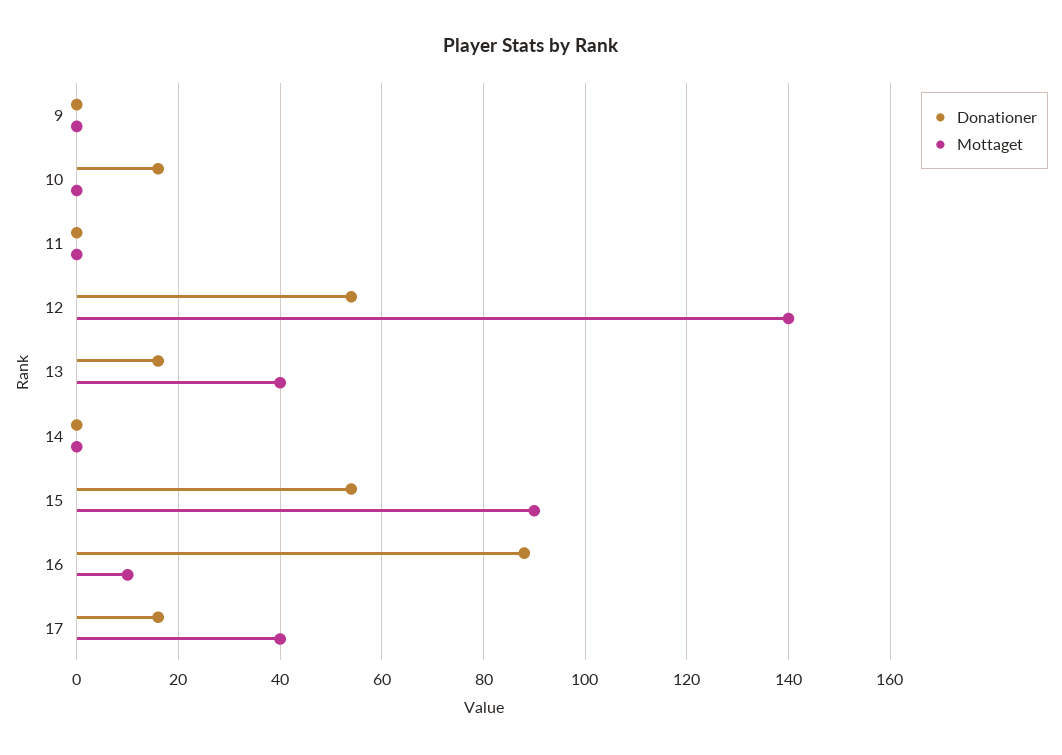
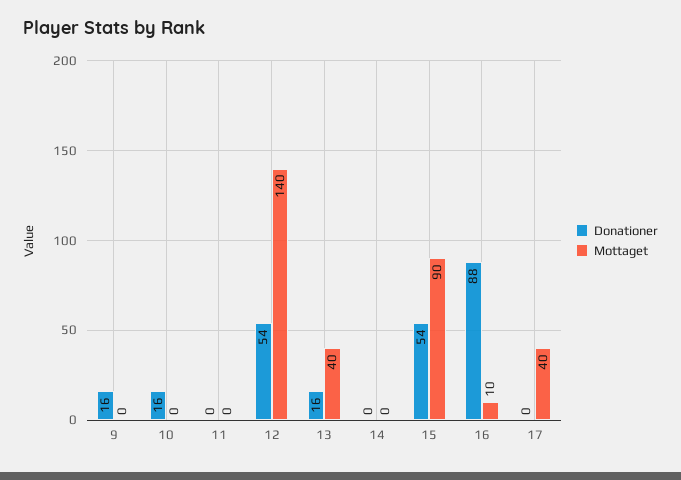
  {
    "Donationer": {
-     "9": 0,
+     "9": 16,
      "10": 16,
      "11": 0,
      "12": 54,
      "13": 16,
      "14": 0,
      "15": 54,
      "16": 88,
-     "17": 15
+     "17": 0
    },
    "Mottaget": {
      "9": 0,
      "10": 0,
      "11": 0,
      "12": 140,
      "13": 40,
      "14": 0,
      "15": 90,
      "16": 10,
      "17": 40
    }
  }

